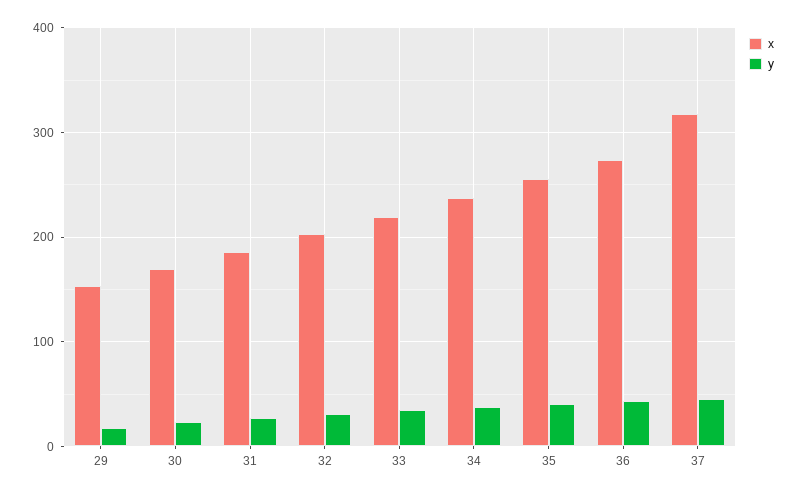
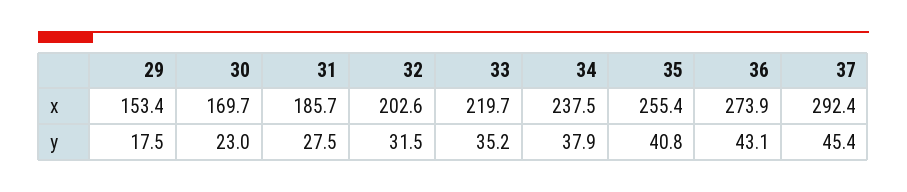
  {
    "x": {
      "29": 153.4,
      "30": 169.7,
      "31": 185.7,
      "32": 202.6,
      "33": 219.7,
      "34": 237.5,
      "35": 255.4,
      "36": 273.9,
-     "37": 320
+     "37": 292.4
    },
    "y": {
      "29": 17.5,
      "30": 23,
      "31": 27.5,
      "32": 31.5,
      "33": 35.2,
      "34": 37.9,
      "35": 40.8,
      "36": 43.1,
      "37": 45.4
    }
  }

